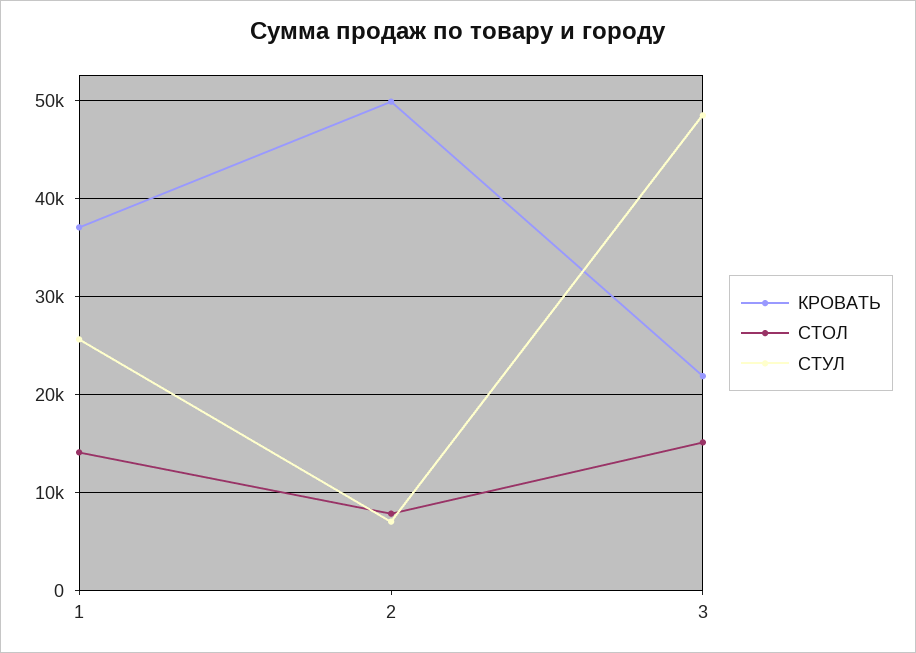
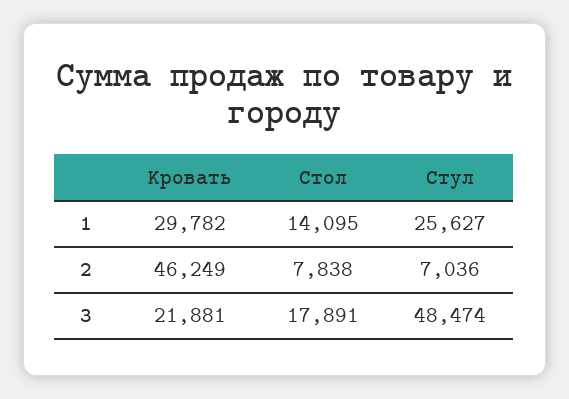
  {
    "КРОВАТЬ": {
-     "1": 37000,
+     "1": 29782,
-     "2": 50000,
+     "2": 46249,
      "3": 21881
    },
    "СТОЛ": {
      "1": 14095,
      "2": 7838,
-     "3": 15000
+     "3": 17891
    },
    "СТУЛ": {
      "1": 25627,
      "2": 7036,
      "3": 48474
    }
  }

